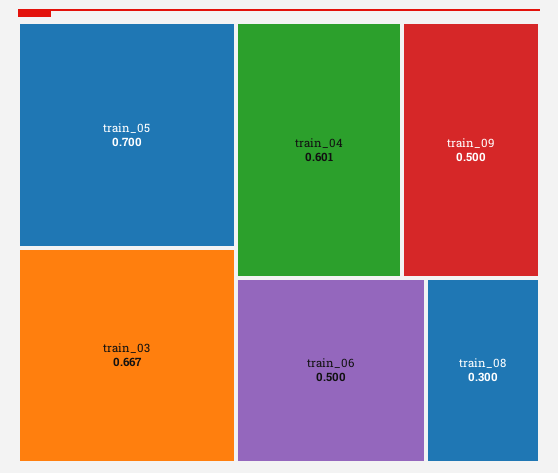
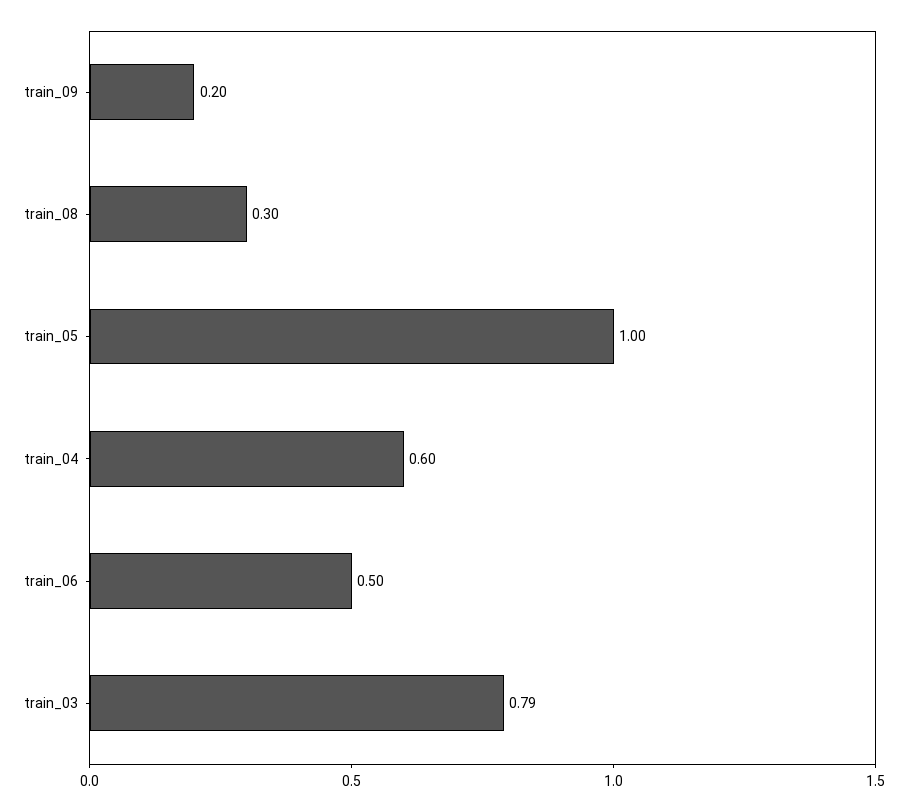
  {
-   "train_05": 0.7,
+   "train_05": 1,
-   "train_03": 0.667,
+   "train_03": 0.79,
    "train_04": 0.601,
-   "train_09": 0.5,
+   "train_09": 0.2,
    "train_06": 0.5,
    "train_08": 0.3
  }

